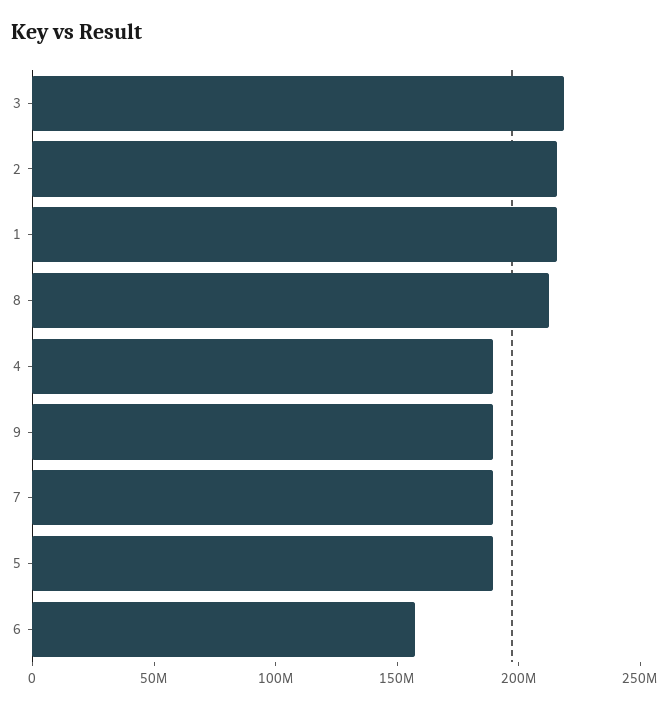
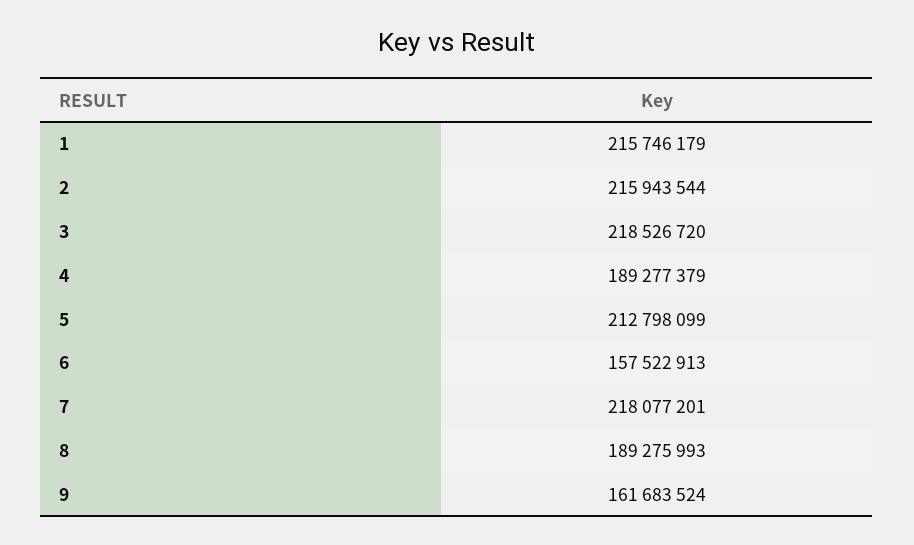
  {
    "3": 218526720,
    "2": 215943544,
    "1": 215746179,
-   "8": 210000000,
+   "8": 189275993,
    "4": 189277379,
-   "9": 190000000,
+   "9": 161683524,
-   "7": 190000000,
+   "7": 218077201,
-   "5": 190000000,
+   "5": 212798099,
    "6": 157522913
  }

